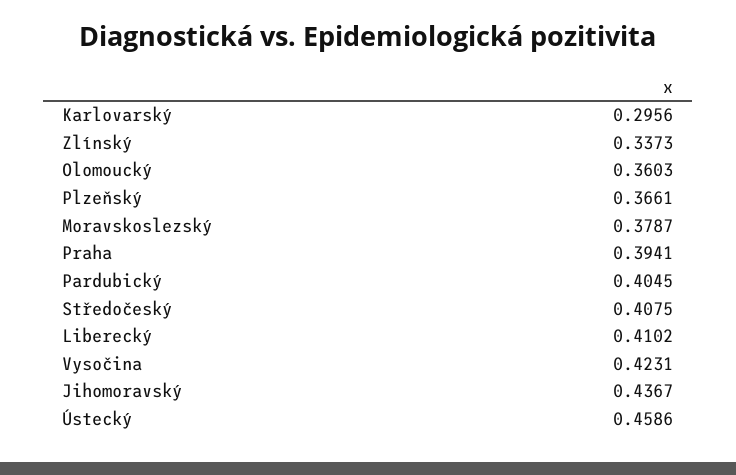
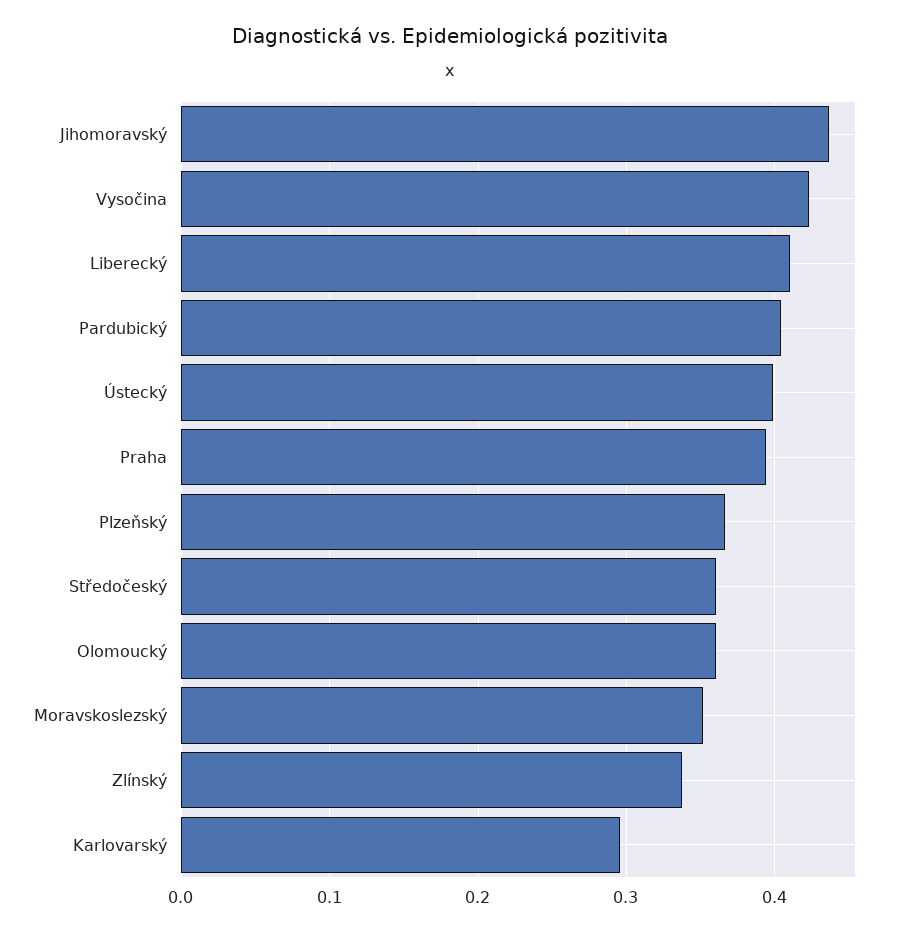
  {
    "Karlovarský": 0.2956,
    "Zlínský": 0.3373,
    "Olomoucký": 0.3603,
    "Plzeňský": 0.3661,
-   "Moravskoslezský": 0.3787,
+   "Moravskoslezský": 0.35,
    "Praha": 0.3941,
    "Pardubický": 0.4045,
-   "Středočeský": 0.4075,
+   "Středočeský": 0.36,
    "Liberecký": 0.4102,
    "Vysočina": 0.4231,
    "Jihomoravský": 0.4367,
-   "Ústecký": 0.4586
+   "Ústecký": 0.4
  }

